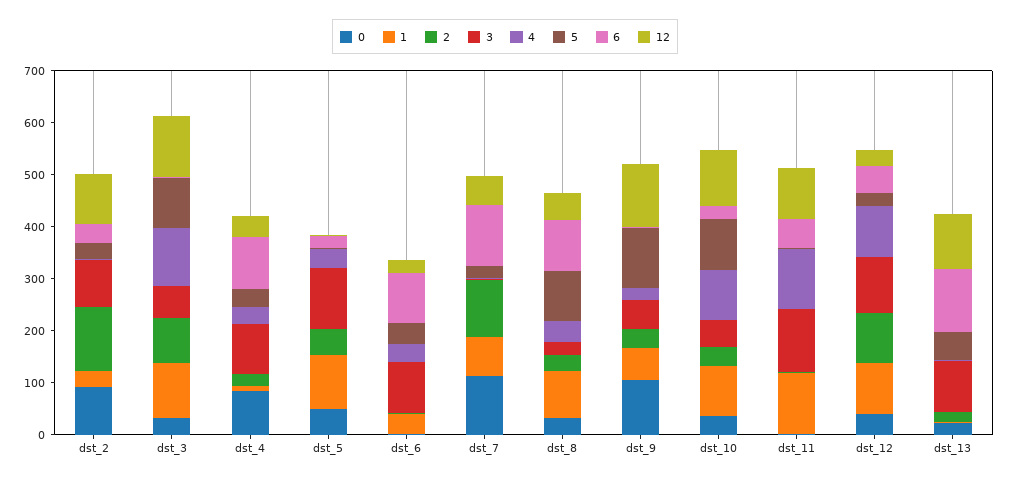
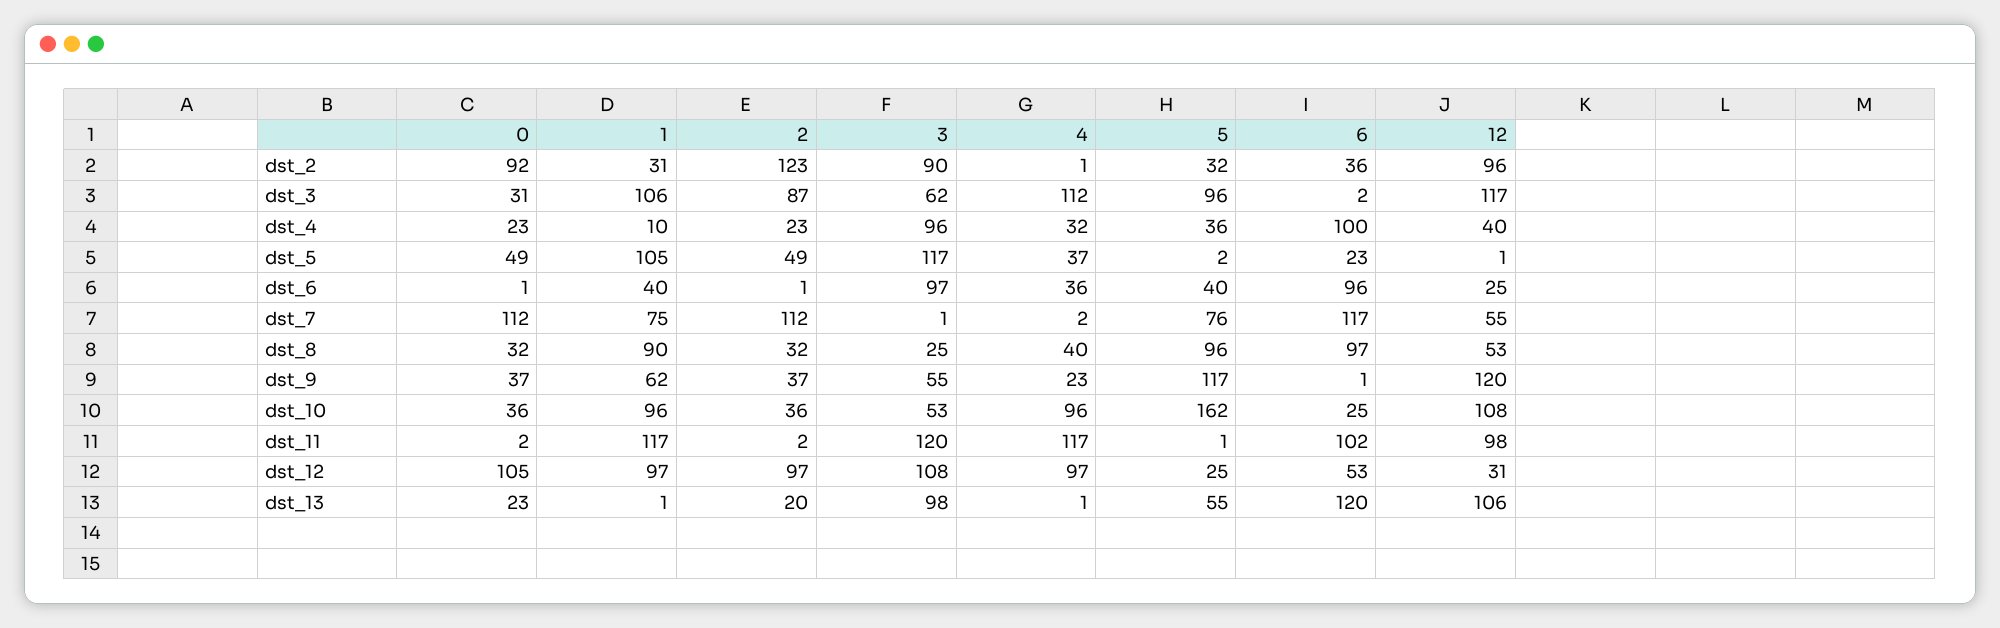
  {
    "0": {
      "dst_2": 92,
      "dst_3": 31,
-     "dst_4": 80,
+     "dst_4": 23,
      "dst_5": 49,
      "dst_6": 1,
      "dst_7": 112,
      "dst_8": 32,
-     "dst_9": 100,
+     "dst_9": 37,
      "dst_10": 36,
      "dst_11": 2,
-     "dst_12": 40,
+     "dst_12": 105,
      "dst_13": 23
    },
    "1": {
      "dst_2": 31,
      "dst_3": 106,
      "dst_4": 10,
      "dst_5": 105,
      "dst_6": 40,
      "dst_7": 75,
      "dst_8": 90,
      "dst_9": 62,
      "dst_10": 96,
      "dst_11": 117,
      "dst_12": 97,
      "dst_13": 1
    },
    "2": {
      "dst_2": 123,
      "dst_3": 87,
      "dst_4": 23,
      "dst_5": 49,
      "dst_6": 1,
      "dst_7": 112,
      "dst_8": 32,
      "dst_9": 37,
      "dst_10": 36,
      "dst_11": 2,
      "dst_12": 97,
      "dst_13": 20
    },
    "3": {
      "dst_2": 90,
      "dst_3": 62,
      "dst_4": 96,
      "dst_5": 117,
      "dst_6": 97,
      "dst_7": 1,
      "dst_8": 25,
      "dst_9": 55,
      "dst_10": 53,
      "dst_11": 120,
      "dst_12": 108,
      "dst_13": 98
    },
    "4": {
      "dst_2": 1,
      "dst_3": 112,
      "dst_4": 32,
      "dst_5": 37,
      "dst_6": 36,
      "dst_7": 2,
      "dst_8": 40,
      "dst_9": 23,
      "dst_10": 96,
      "dst_11": 117,
      "dst_12": 97,
      "dst_13": 1
    },
    "5": {
      "dst_2": 32,
      "dst_3": 96,
      "dst_4": 36,
      "dst_5": 2,
      "dst_6": 40,
-     "dst_7": 20,
+     "dst_7": 76,
      "dst_8": 96,
      "dst_9": 117,
-     "dst_10": 100,
+     "dst_10": 162,
      "dst_11": 1,
      "dst_12": 25,
      "dst_13": 55
    },
    "6": {
      "dst_2": 36,
      "dst_3": 2,
      "dst_4": 100,
      "dst_5": 23,
      "dst_6": 96,
      "dst_7": 117,
      "dst_8": 97,
      "dst_9": 1,
      "dst_10": 25,
-     "dst_11": 60,
+     "dst_11": 102,
      "dst_12": 53,
      "dst_13": 120
    },
    "12": {
      "dst_2": 96,
      "dst_3": 117,
      "dst_4": 40,
      "dst_5": 1,
      "dst_6": 25,
      "dst_7": 55,
      "dst_8": 53,
      "dst_9": 120,
      "dst_10": 108,
      "dst_11": 98,
      "dst_12": 31,
      "dst_13": 106
    }
  }

